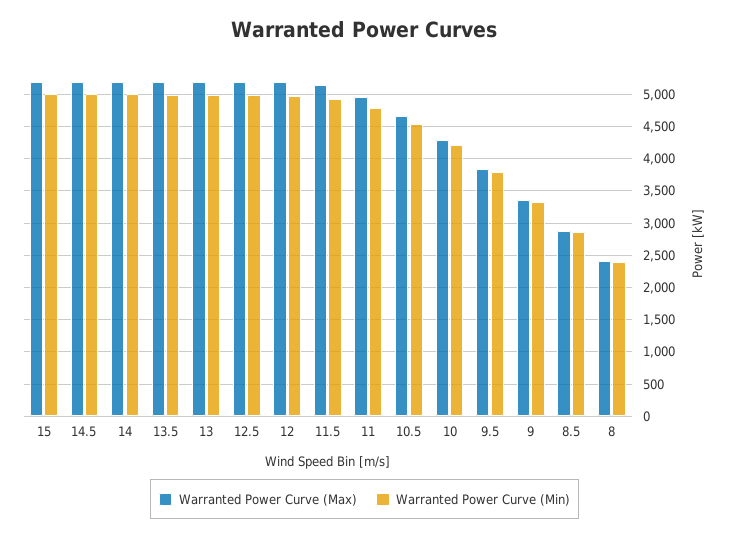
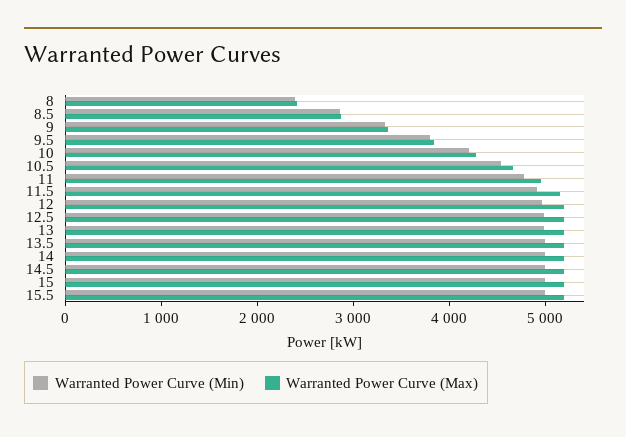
  {
    "Warranted Power Curve (Max)": {
      "15": 5200,
      "14.5": 5200,
      "14": 5200,
      "13.5": 5200,
      "13": 5200,
      "12.5": 5200,
      "12": 5200,
      "11.5": 5200,
      "11": 5000,
      "10.5": 4700,
      "10": 4300,
      "9.5": 3800,
      "9": 3400,
      "8.5": 2900,
-     "8": 2400
+     "8": 2400,
+     "15.5": 5200
    },
    "Warranted Power Curve (Min)": {
      "15": 5000,
      "14.5": 5000,
      "14": 5000,
      "13.5": 5000,
      "13": 5000,
      "12.5": 5000,
      "12": 5000,
      "11.5": 4900,
      "11": 4800,
      "10.5": 4500,
      "10": 4200,
      "9.5": 3800,
      "9": 3300,
      "8.5": 2900,
-     "8": 2400
+     "8": 2400,
+     "15.5": 5000
    }
  }

